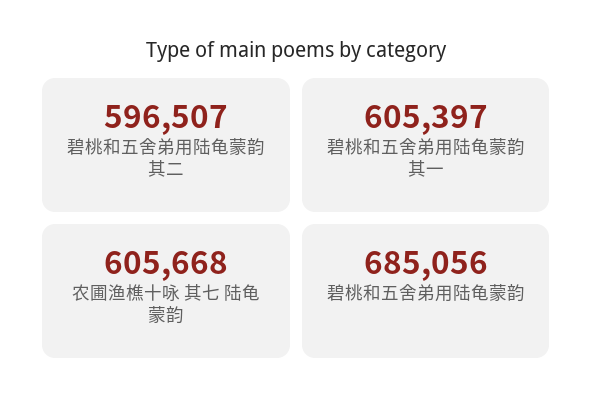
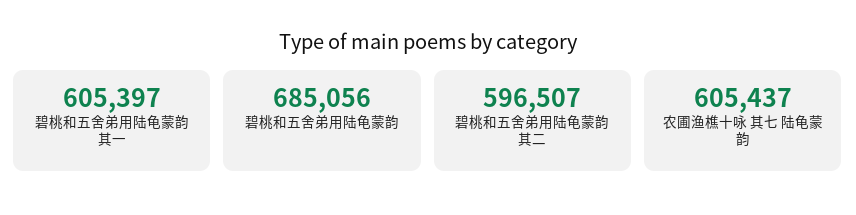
  {
    "碧桃和五舍弟用陆龟蒙韵 其二": 596507,
    "碧桃和五舍弟用陆龟蒙韵 其一": 605397,
-   "农圃渔樵十咏 其七 陆龟蒙韵": 605668,
+   "农圃渔樵十咏 其七 陆龟蒙韵": 605437,
    "碧桃和五舍弟用陆龟蒙韵": 685056
  }

